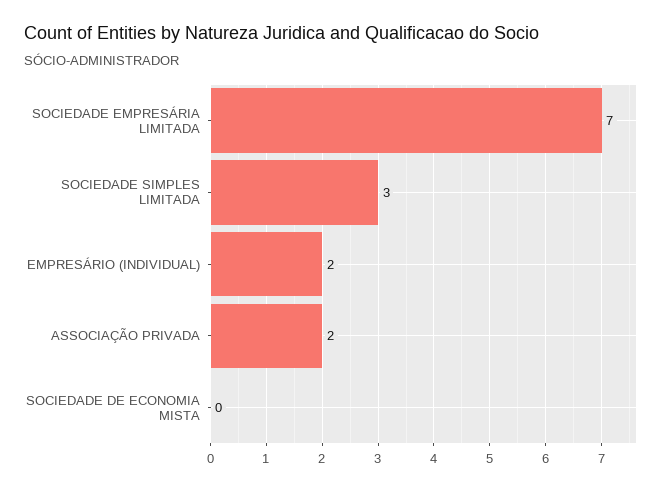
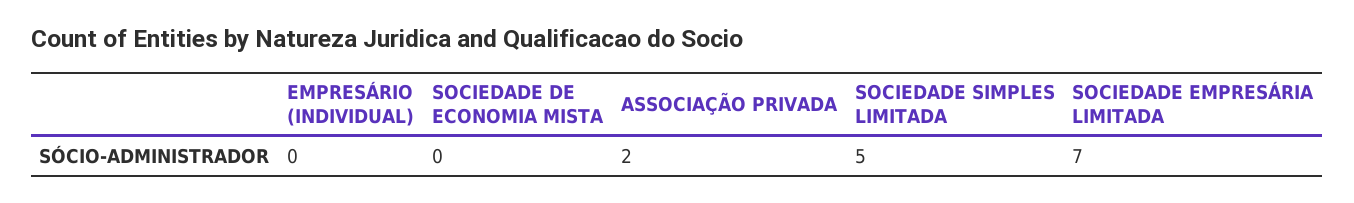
  {
    "SOCIEDADE EMPRESÁRIA LIMITADA": 7,
-   "SOCIEDADE SIMPLES LIMITADA": 3,
+   "SOCIEDADE SIMPLES LIMITADA": 5,
-   "EMPRESÁRIO (INDIVIDUAL)": 2,
+   "EMPRESÁRIO (INDIVIDUAL)": 0,
    "ASSOCIAÇÃO PRIVADA": 2,
    "SOCIEDADE DE ECONOMIA MISTA": 0
  }

